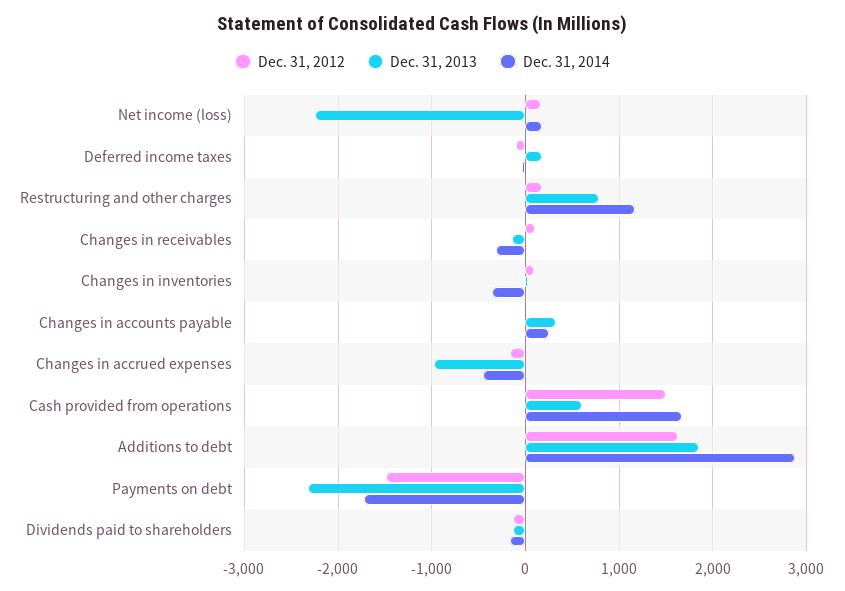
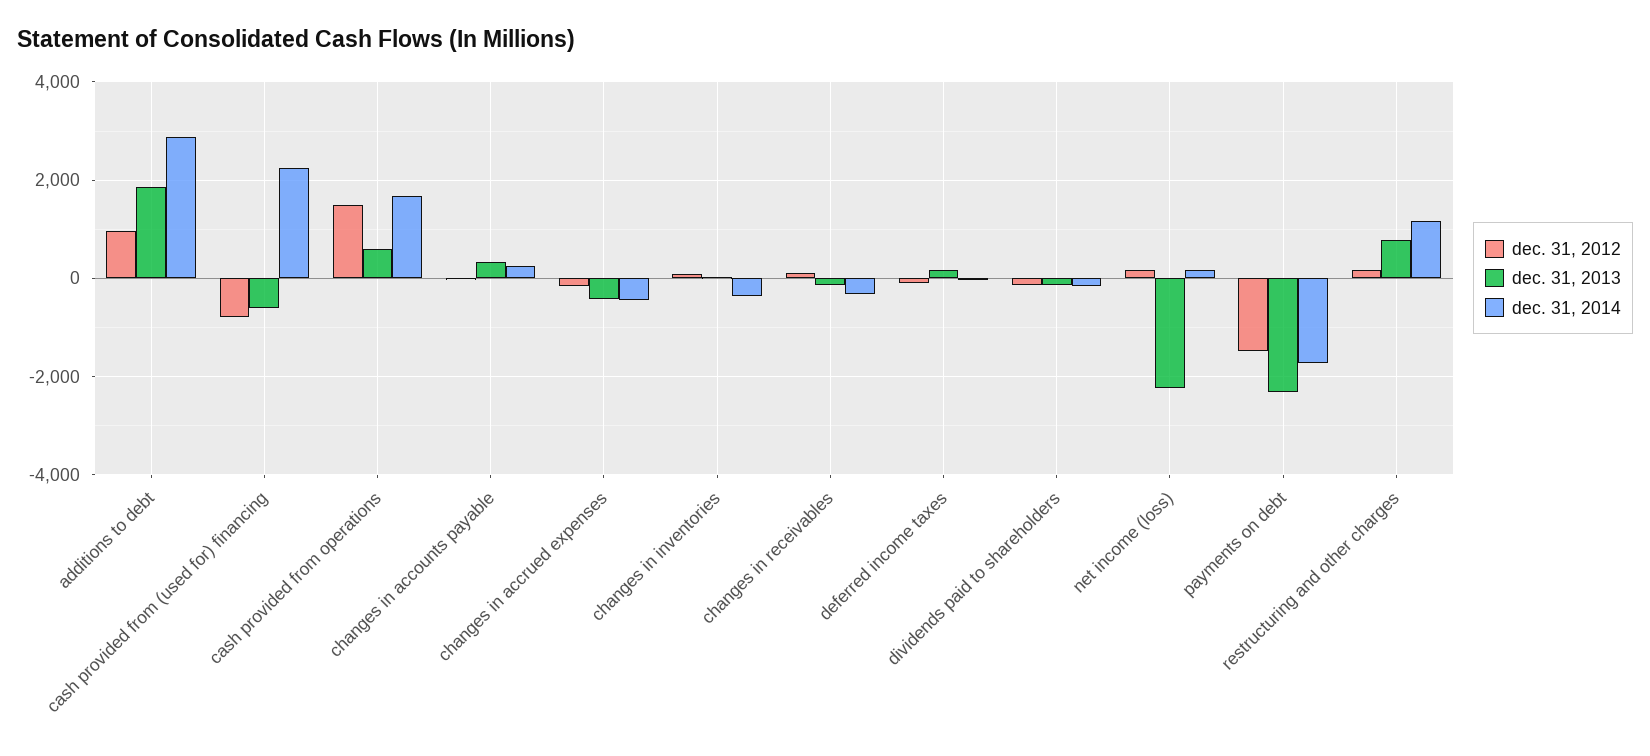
  {
    "Dec. 31, 2012": {
      "Net income (loss)": 200,
      "Deferred income taxes": -100,
      "Restructuring and other charges": 200,
      "Changes in receivables": 100,
      "Changes in inventories": 100,
      "Changes in accounts payable": 0,
      "Changes in accrued expenses": -200,
      "Cash provided from operations": 1500,
-     "Additions to debt": 1600,
+     "Additions to debt": 1000,
      "Payments on debt": -1500,
-     "Dividends paid to shareholders": -100
+     "Dividends paid to shareholders": -100,
+     "cash provided from (used for) financing": -800
    },
    "Dec. 31, 2013": {
      "Net income (loss)": -2200,
      "Deferred income taxes": 200,
      "Restructuring and other charges": 800,
      "Changes in receivables": -100,
      "Changes in inventories": 0,
      "Changes in accounts payable": 300,
-     "Changes in accrued expenses": -1000,
+     "Changes in accrued expenses": -400,
      "Cash provided from operations": 600,
      "Additions to debt": 1900,
      "Payments on debt": -2300,
-     "Dividends paid to shareholders": -100
+     "Dividends paid to shareholders": -100,
+     "cash provided from (used for) financing": -600
    },
    "Dec. 31, 2014": {
      "Net income (loss)": 200,
      "Deferred income taxes": 0,
      "Restructuring and other charges": 1200,
      "Changes in receivables": -300,
      "Changes in inventories": -400,
      "Changes in accounts payable": 300,
      "Changes in accrued expenses": -500,
      "Cash provided from operations": 1700,
      "Additions to debt": 2900,
      "Payments on debt": -1700,
-     "Dividends paid to shareholders": -200
+     "Dividends paid to shareholders": -200,
+     "cash provided from (used for) financing": 2200
    }
  }

